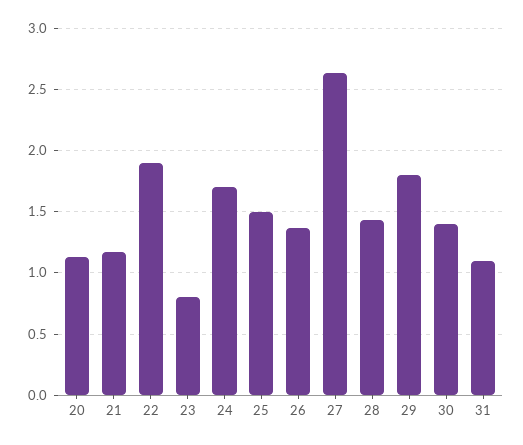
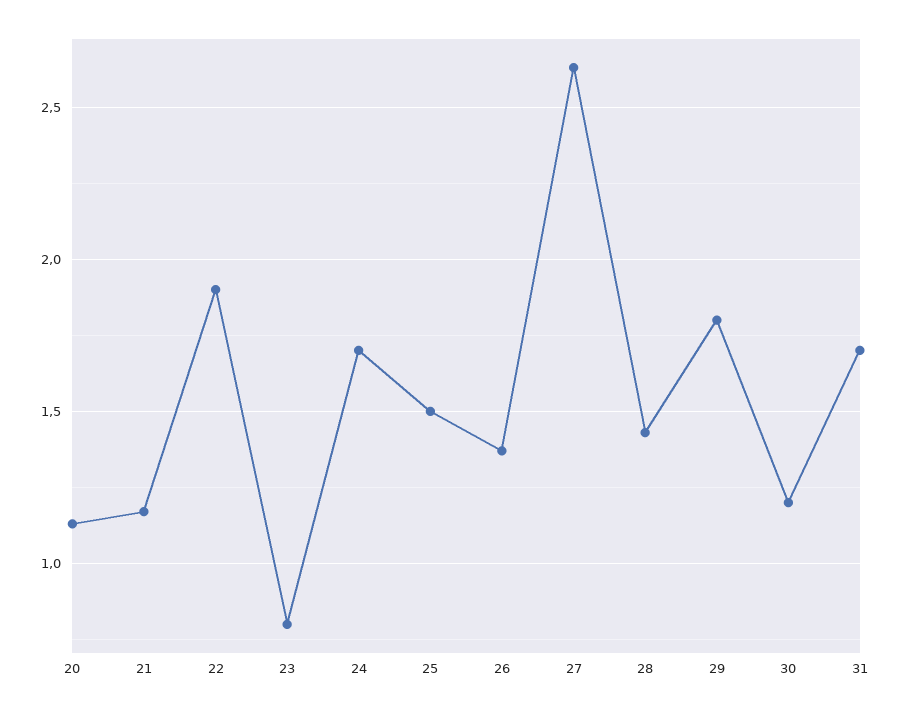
  {
    "20": 1.15,
    "21": 1.15,
    "22": 1.9,
    "23": 0.8,
    "24": 1.7,
    "25": 1.5,
    "26": 1.35,
    "27": 2.65,
    "28": 1.45,
    "29": 1.8,
-   "30": 1.4,
+   "30": 1.2,
-   "31": 1.1
+   "31": 1.7
  }

